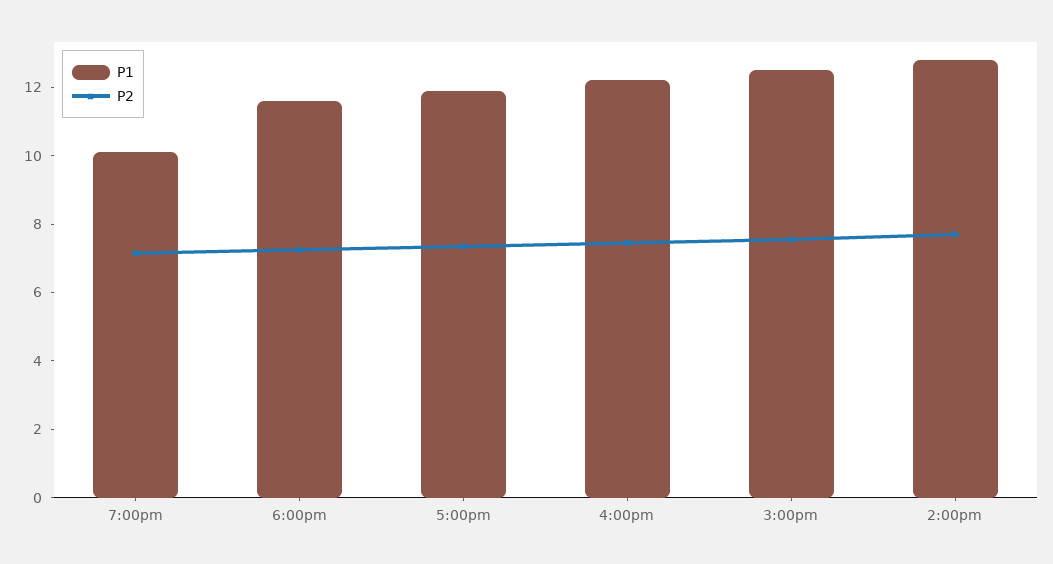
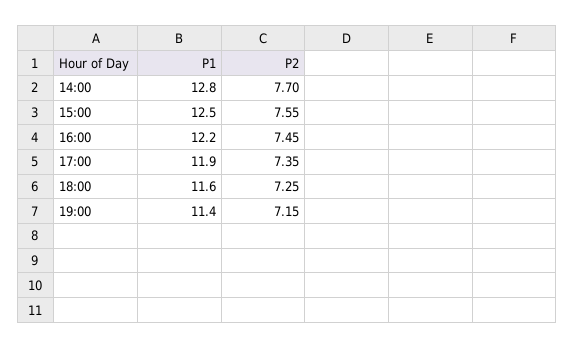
  {
    "P1": {
-     "7:00pm": 10,
+     "7:00pm": 11.4,
      "6:00pm": 11.6,
      "5:00pm": 11.9,
      "4:00pm": 12.2,
      "3:00pm": 12.5,
      "2:00pm": 12.8
    },
    "P2": {
      "7:00pm": 7.15,
      "6:00pm": 7.25,
      "5:00pm": 7.35,
      "4:00pm": 7.45,
      "3:00pm": 7.55,
      "2:00pm": 7.7
    }
  }

